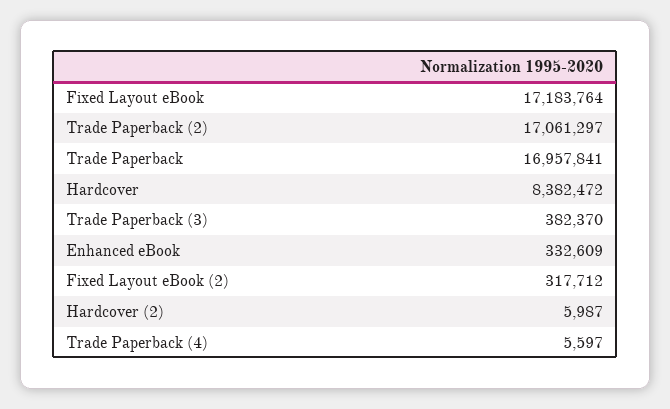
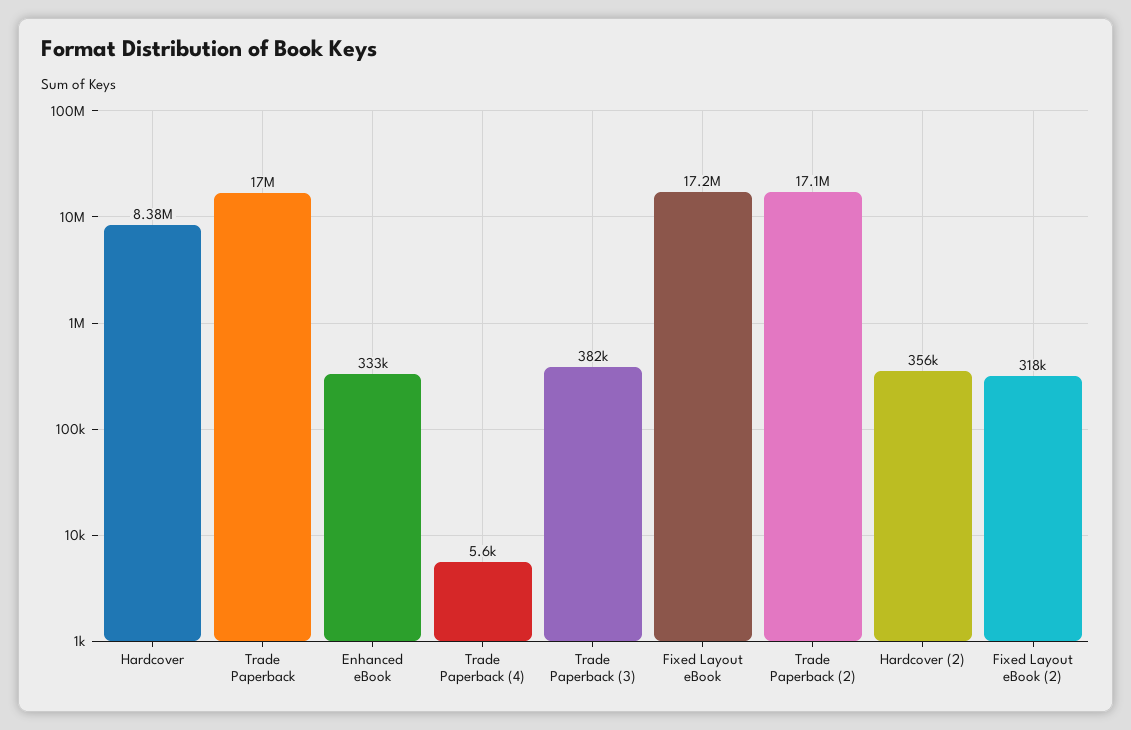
  {
    "Fixed Layout eBook": 17183764,
    "Trade Paperback (2)": 17061297,
    "Trade Paperback": 16957841,
    "Hardcover": 8382472,
    "Trade Paperback (3)": 382370,
    "Enhanced eBook": 332609,
    "Fixed Layout eBook (2)": 317712,
-   "Hardcover (2)": 5987,
+   "Hardcover (2)": 356000,
    "Trade Paperback (4)": 5597
  }

